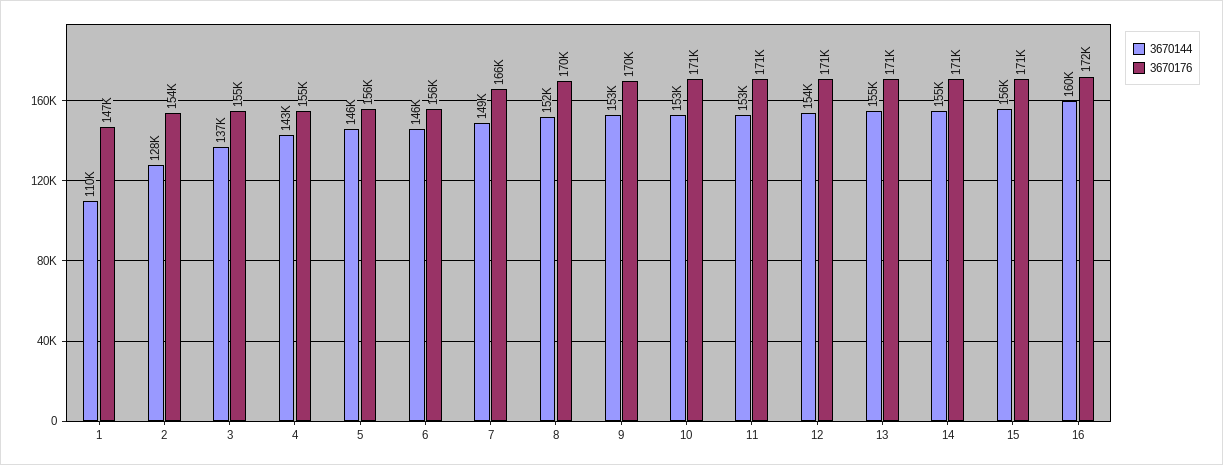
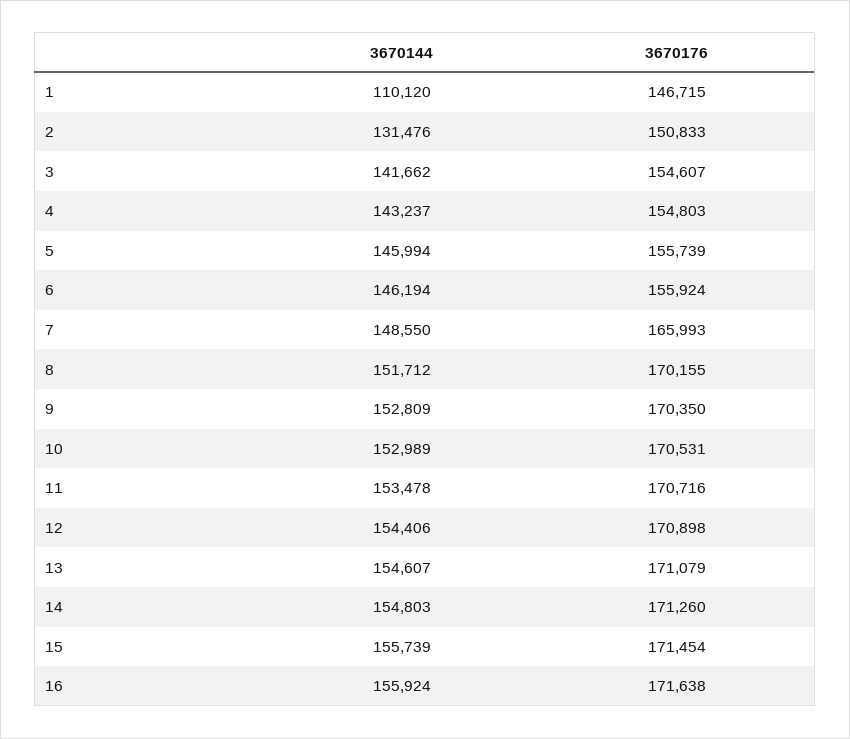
  {
    "3670144": {
      "1": 110120,
-     "2": 128000,
+     "2": 131476,
-     "3": 137000,
+     "3": 141662,
      "4": 143237,
      "5": 145994,
      "6": 146194,
      "7": 148550,
      "8": 151712,
      "9": 152809,
      "10": 152989,
      "11": 153478,
      "12": 154406,
      "13": 154607,
      "14": 154803,
      "15": 155739,
-     "16": 160000
+     "16": 155924
    },
    "3670176": {
      "1": 146715,
-     "2": 154000,
+     "2": 150833,
      "3": 154607,
      "4": 154803,
      "5": 155739,
      "6": 155924,
      "7": 165993,
      "8": 170155,
      "9": 170350,
      "10": 170531,
      "11": 170716,
      "12": 170898,
      "13": 171079,
      "14": 171260,
      "15": 171454,
      "16": 171638
    }
  }

